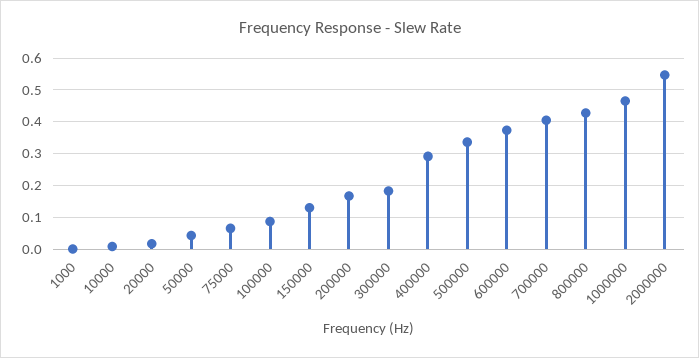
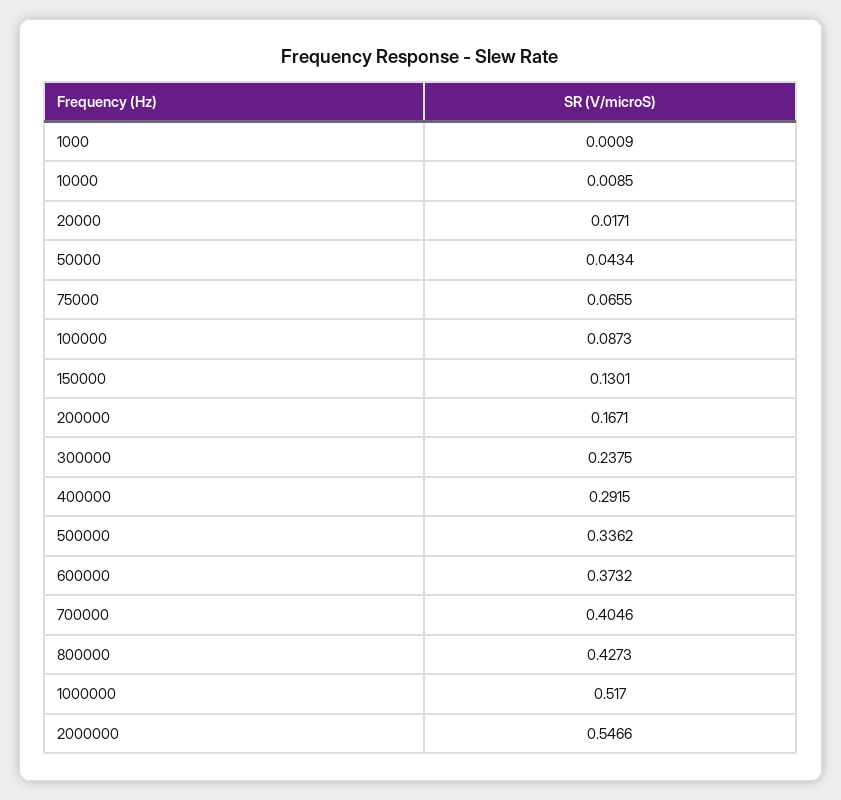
  {
    "1000": 0.0009,
    "10000": 0.0085,
    "20000": 0.0171,
    "50000": 0.0434,
    "75000": 0.0655,
    "100000": 0.0873,
    "150000": 0.1301,
    "200000": 0.1671,
-   "300000": 0.18,
+   "300000": 0.2375,
    "400000": 0.2915,
    "500000": 0.3362,
    "600000": 0.3732,
    "700000": 0.4046,
    "800000": 0.4273,
-   "1000000": 0.46,
+   "1000000": 0.517,
    "2000000": 0.5466
  }

